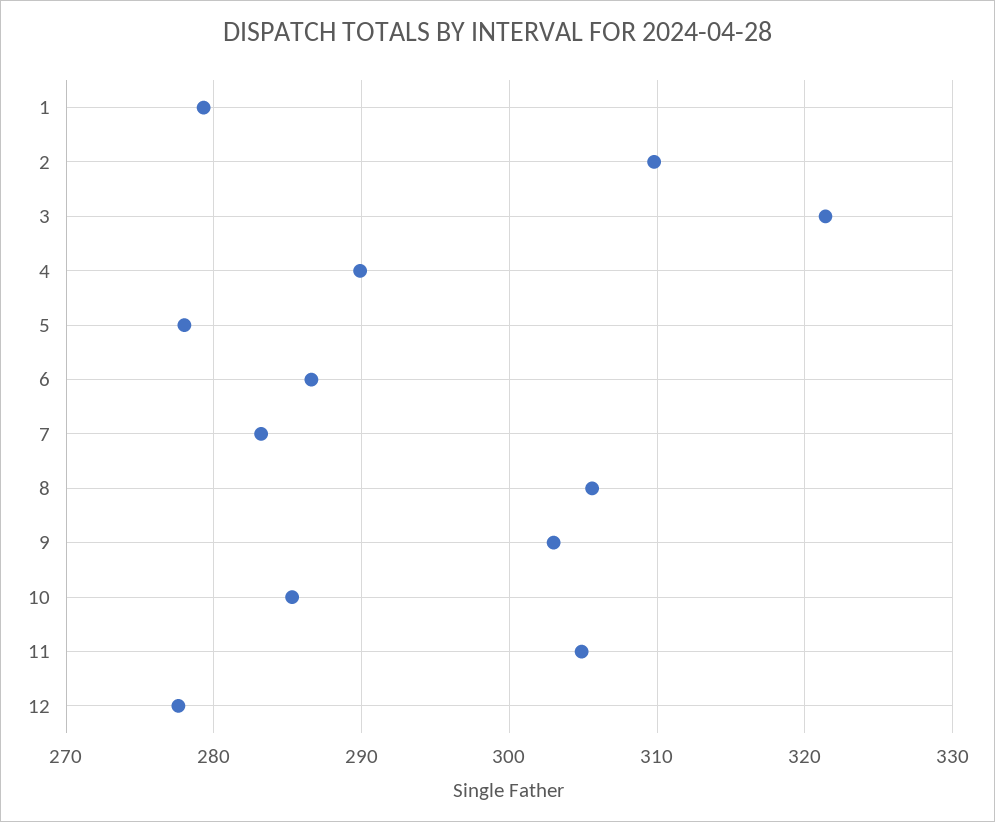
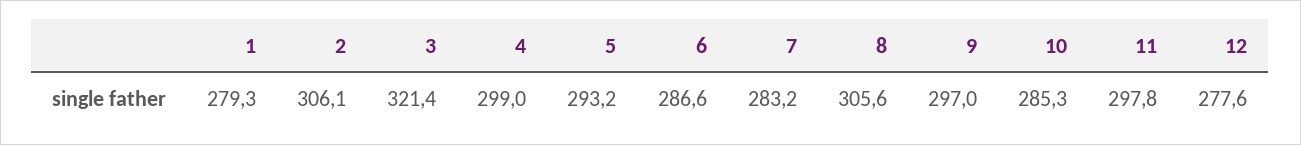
  {
    "1": 279.3,
-   "2": 310,
+   "2": 306.1,
    "3": 321.4,
-   "4": 290,
+   "4": 299,
-   "5": 278,
+   "5": 293.2,
    "6": 286.6,
    "7": 283.2,
    "8": 305.6,
-   "9": 303,
+   "9": 297,
    "10": 285.3,
-   "11": 305,
+   "11": 297.8,
    "12": 277.6
  }

